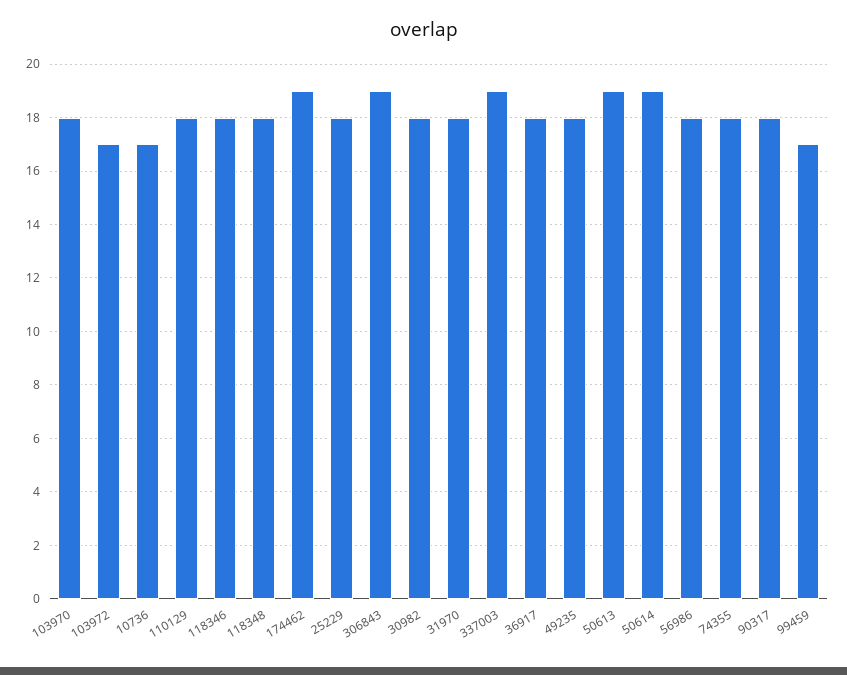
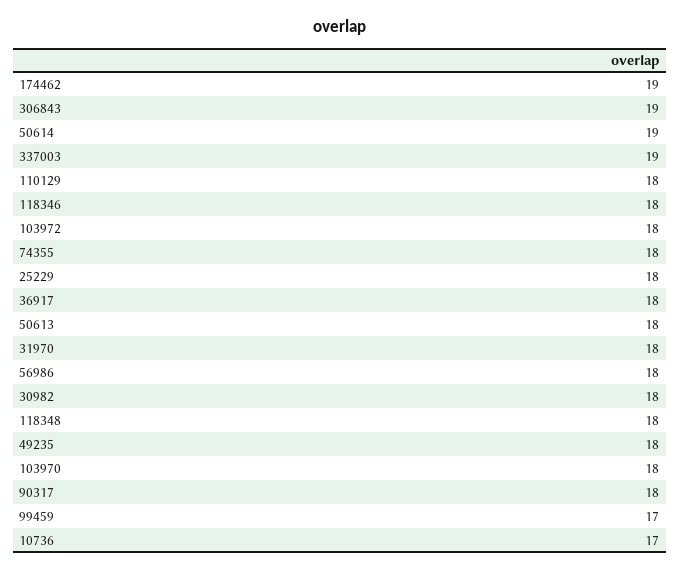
  {
    "103970": 18,
-   "103972": 17,
+   "103972": 18,
    "10736": 17,
    "110129": 18,
    "118346": 18,
    "118348": 18,
    "174462": 19,
    "25229": 18,
    "306843": 19,
    "30982": 18,
    "31970": 18,
    "337003": 19,
    "36917": 18,
    "49235": 18,
-   "50613": 19,
+   "50613": 18,
    "50614": 19,
    "56986": 18,
    "74355": 18,
    "90317": 18,
    "99459": 17
  }

